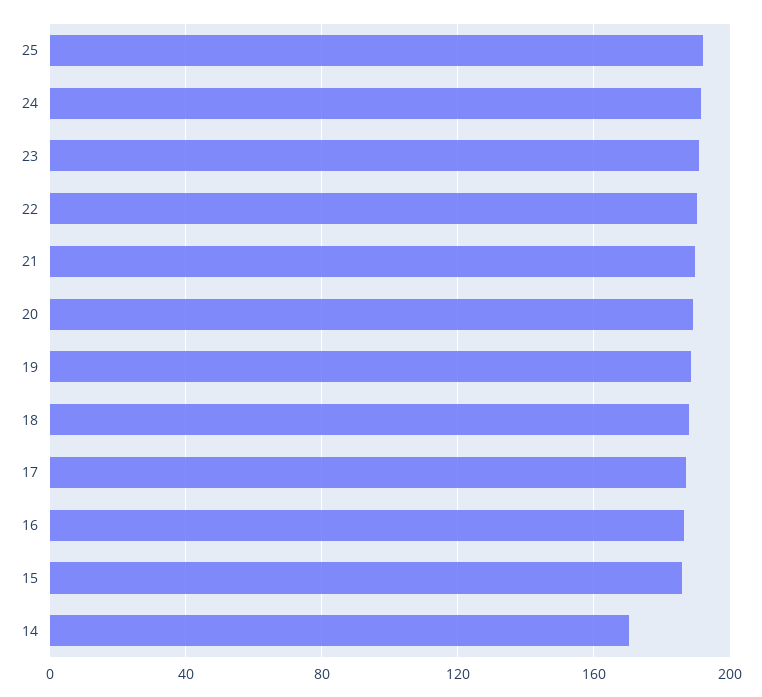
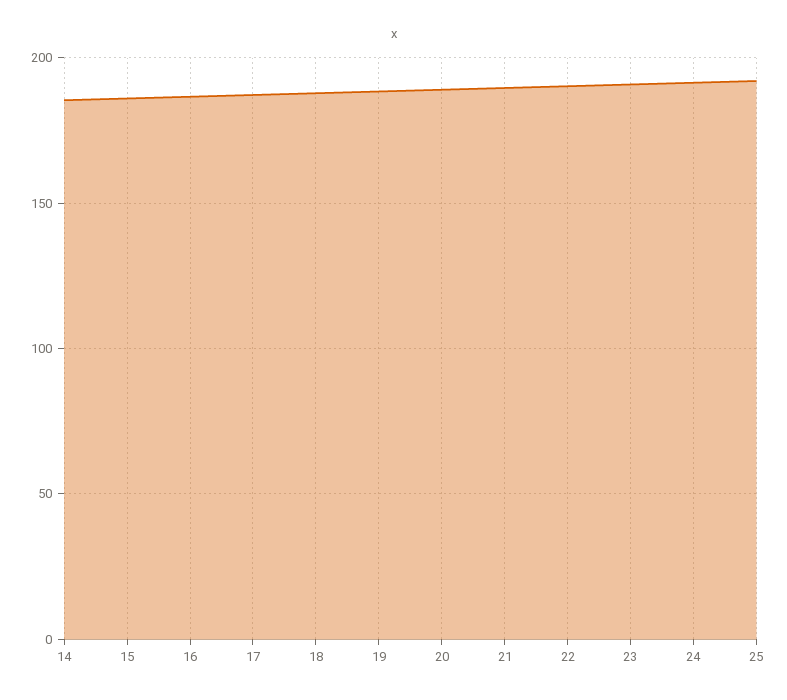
  {
    "25": 190,
    "24": 190,
    "23": 190,
    "22": 190,
    "21": 190,
    "20": 190,
    "19": 190,
    "18": 190,
    "17": 185,
    "16": 185,
    "15": 185,
-   "14": 170
+   "14": 185
  }

